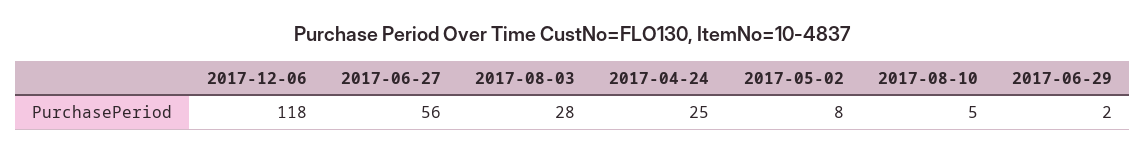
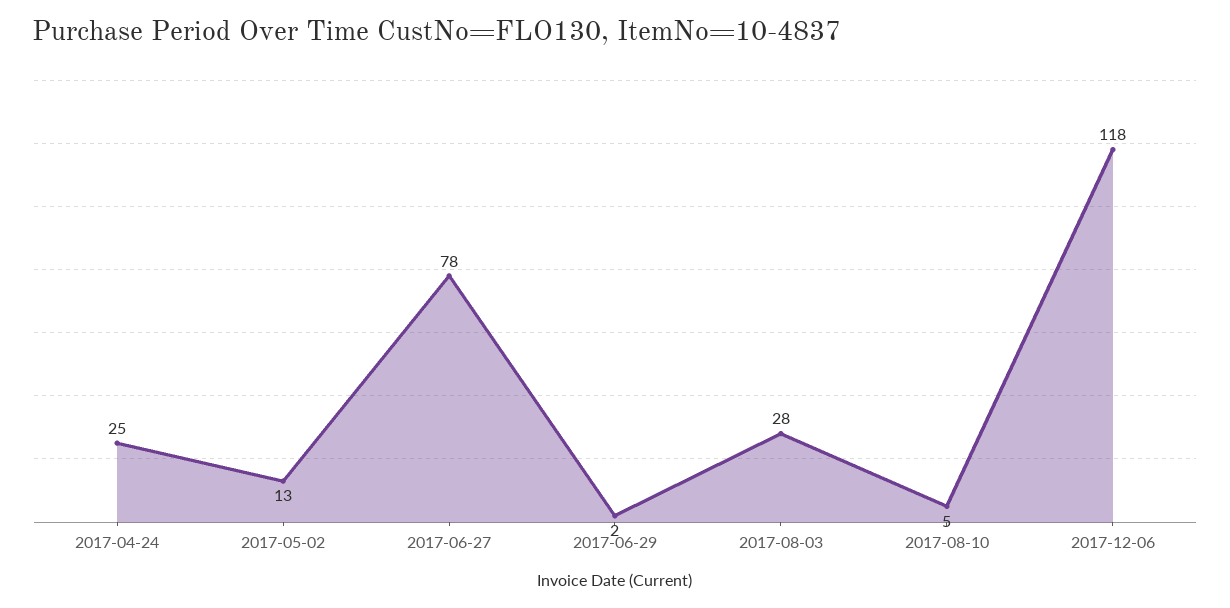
  {
    "2017-12-06": 118,
-   "2017-06-27": 56,
+   "2017-06-27": 78,
    "2017-08-03": 28,
    "2017-04-24": 25,
-   "2017-05-02": 8,
+   "2017-05-02": 13,
    "2017-08-10": 5,
    "2017-06-29": 2
  }

